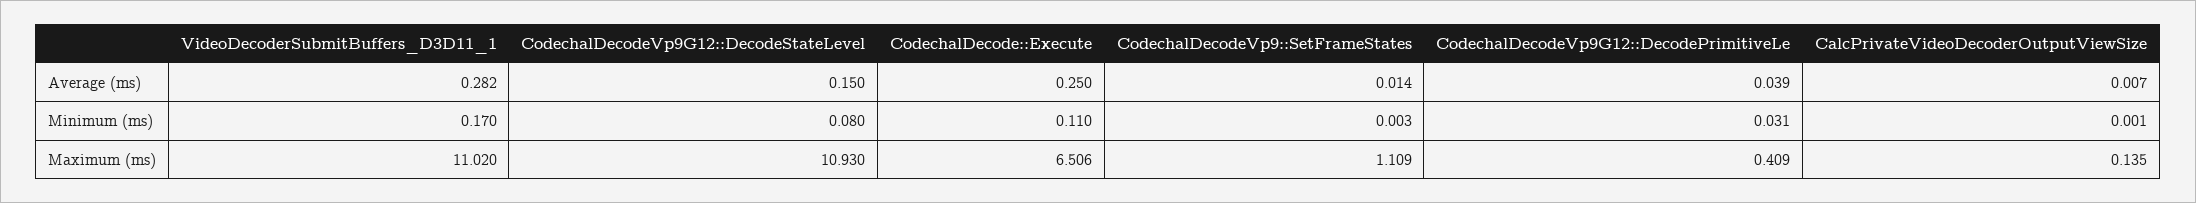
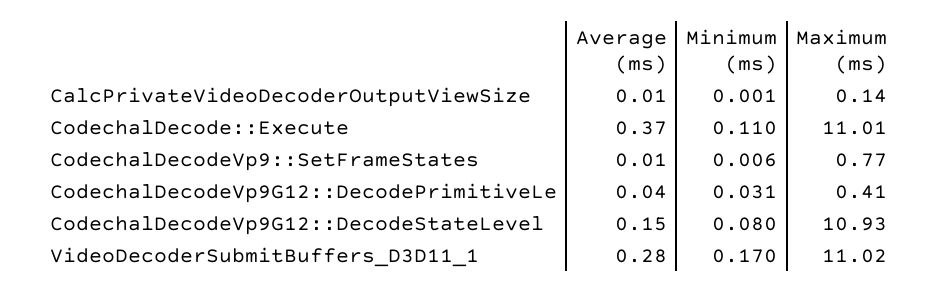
  {
    "VideoDecoderSubmitBuffers_D3D11_1": {
      "Average (ms)": 0.282,
      "Minimum (ms)": 0.17,
      "Maximum (ms)": 11.02
    },
    "CodechalDecodeVp9G12::DecodeStateLevel": {
      "Average (ms)": 0.15,
      "Minimum (ms)": 0.08,
      "Maximum (ms)": 10.93
    },
    "CodechalDecode::Execute": {
-     "Average (ms)": 0.25,
+     "Average (ms)": 0.37,
      "Minimum (ms)": 0.11,
-     "Maximum (ms)": 6.506
+     "Maximum (ms)": 11.01
    },
    "CodechalDecodeVp9::SetFrameStates": {
      "Average (ms)": 0.014,
-     "Minimum (ms)": 0.003,
+     "Minimum (ms)": 0.006,
-     "Maximum (ms)": 1.109
+     "Maximum (ms)": 0.77
    },
    "CodechalDecodeVp9G12::DecodePrimitiveLe": {
      "Average (ms)": 0.039,
      "Minimum (ms)": 0.031,
      "Maximum (ms)": 0.409
    },
    "CalcPrivateVideoDecoderOutputViewSize": {
      "Average (ms)": 0.007,
      "Minimum (ms)": 0.001,
      "Maximum (ms)": 0.135
    }
  }

